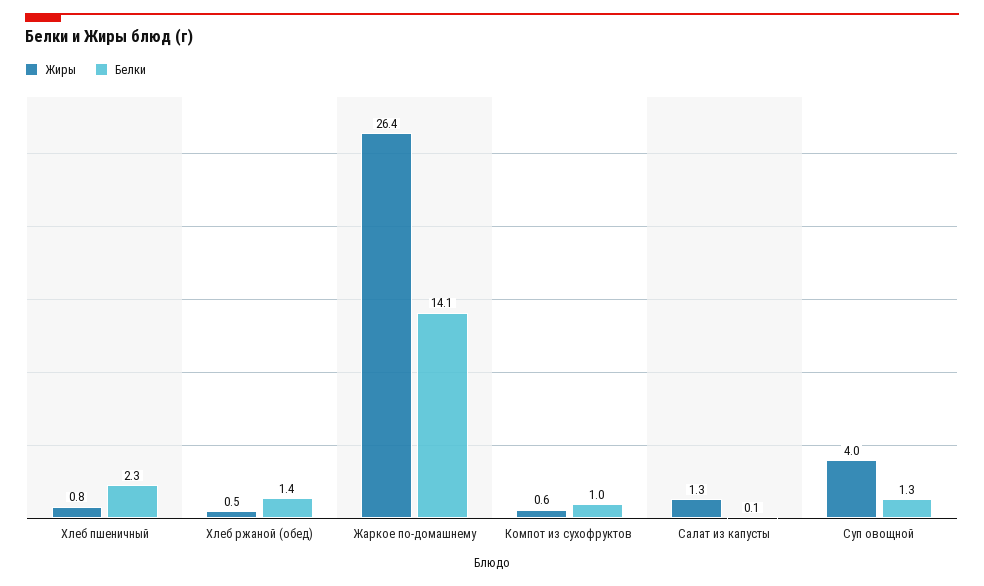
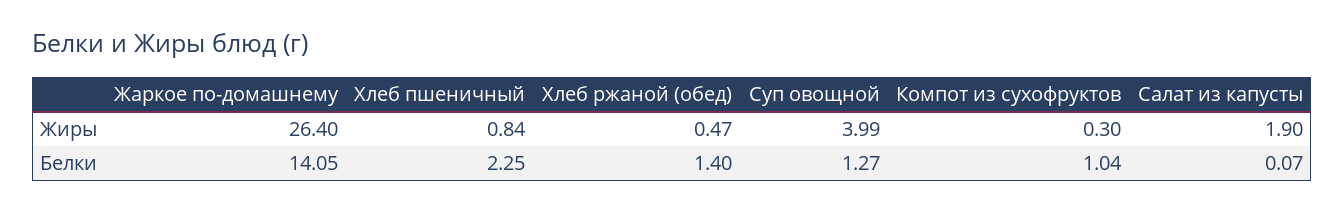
  {
    "Жиры": {
      "Хлеб пшеничный": 0.84,
      "Хлеб ржаной (обед)": 0.47,
      "Жаркое по-домашнему": 26.4,
-     "Компот из сухофруктов": 0.6,
+     "Компот из сухофруктов": 0.3,
-     "Салат из капусты": 1.3,
+     "Салат из капусты": 1.9,
      "Суп овощной": 3.99
    },
    "Белки": {
      "Хлеб пшеничный": 2.25,
      "Хлеб ржаной (обед)": 1.4,
      "Жаркое по-домашнему": 14.05,
      "Компот из сухофруктов": 1.04,
      "Салат из капусты": 0.07,
      "Суп овощной": 1.27
    }
  }

